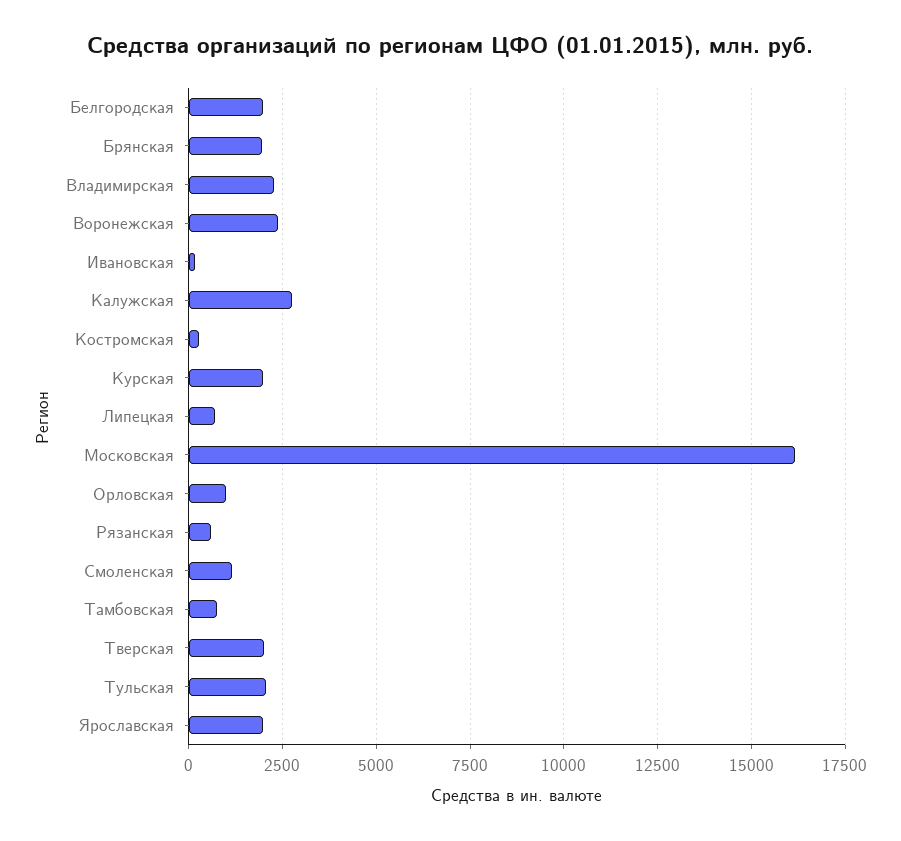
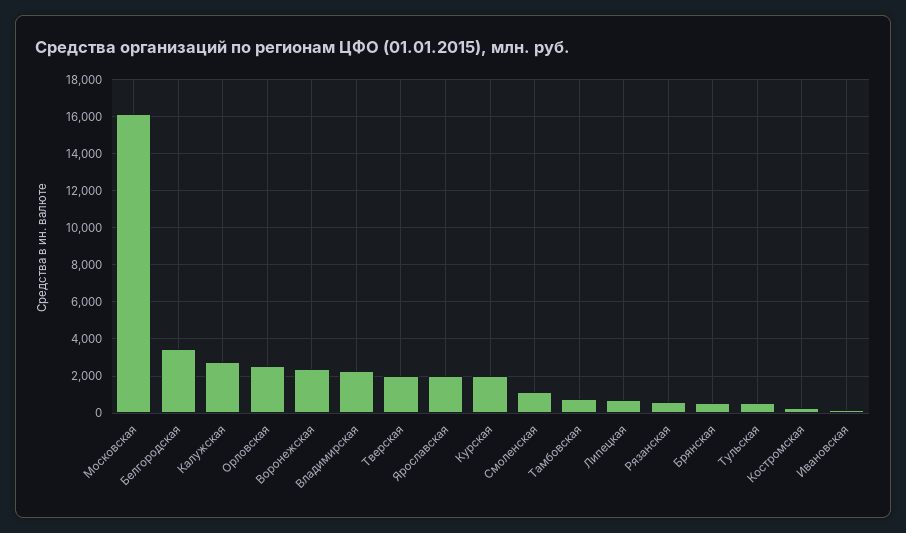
  {
-   "Белгородская": 2000,
+   "Белгородская": 3500,
-   "Брянская": 2000,
+   "Брянская": 500,
    "Владимирская": 2250,
    "Воронежская": 2500,
    "Ивановская": 250,
    "Калужская": 2750,
    "Костромская": 250,
    "Курская": 2000,
    "Липецкая": 750,
    "Московская": 16250,
-   "Орловская": 1000,
+   "Орловская": 2500,
    "Рязанская": 500,
    "Смоленская": 1250,
    "Тамбовская": 750,
    "Тверская": 2000,
-   "Тульская": 2000,
+   "Тульская": 500,
    "Ярославская": 2000
  }

